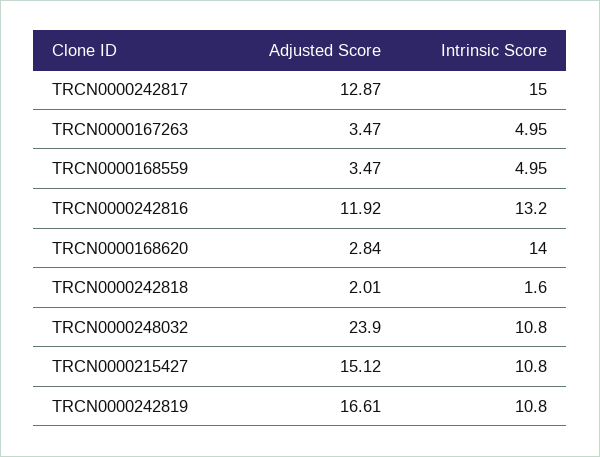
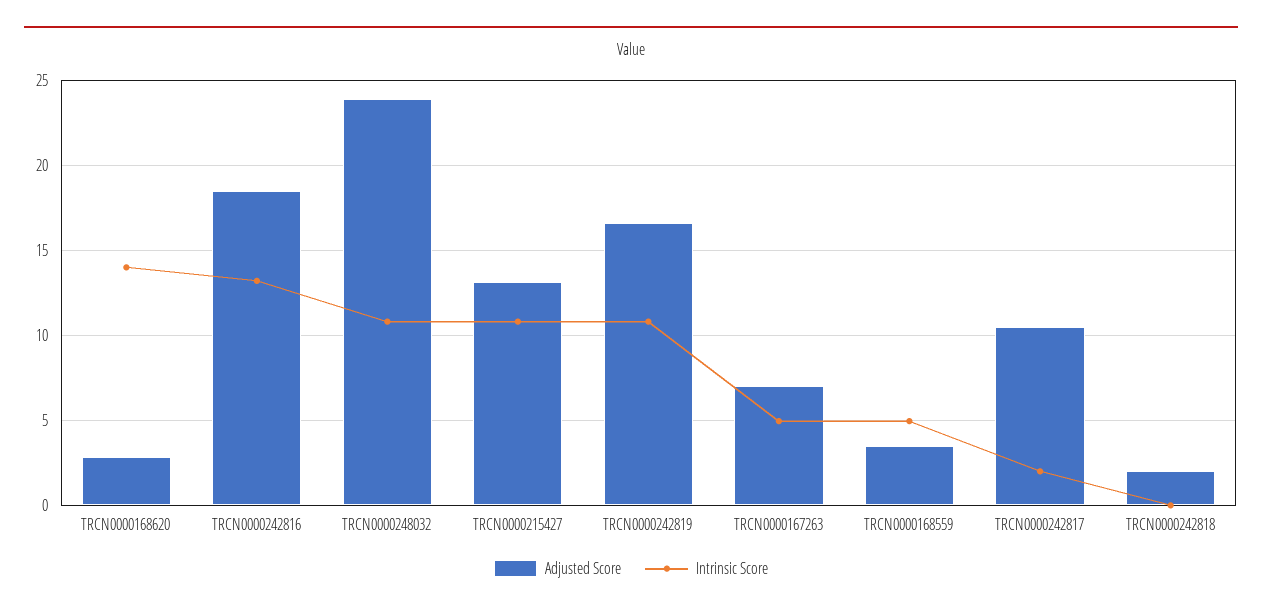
  {
    "Adjusted Score": {
-     "TRCN0000242817": 12.87,
+     "TRCN0000242817": 10.5,
-     "TRCN0000167263": 3.47,
+     "TRCN0000167263": 7,
      "TRCN0000168559": 3.47,
-     "TRCN0000242816": 11.92,
+     "TRCN0000242816": 18.5,
      "TRCN0000168620": 2.84,
      "TRCN0000242818": 2.01,
      "TRCN0000248032": 23.9,
-     "TRCN0000215427": 15.12,
+     "TRCN0000215427": 13,
      "TRCN0000242819": 16.61
    },
    "Intrinsic Score": {
-     "TRCN0000242817": 15,
+     "TRCN0000242817": 2,
      "TRCN0000167263": 4.95,
      "TRCN0000168559": 4.95,
      "TRCN0000242816": 13.2,
      "TRCN0000168620": 14,
-     "TRCN0000242818": 1.6,
+     "TRCN0000242818": 0,
      "TRCN0000248032": 10.8,
      "TRCN0000215427": 10.8,
      "TRCN0000242819": 10.8
    }
  }

